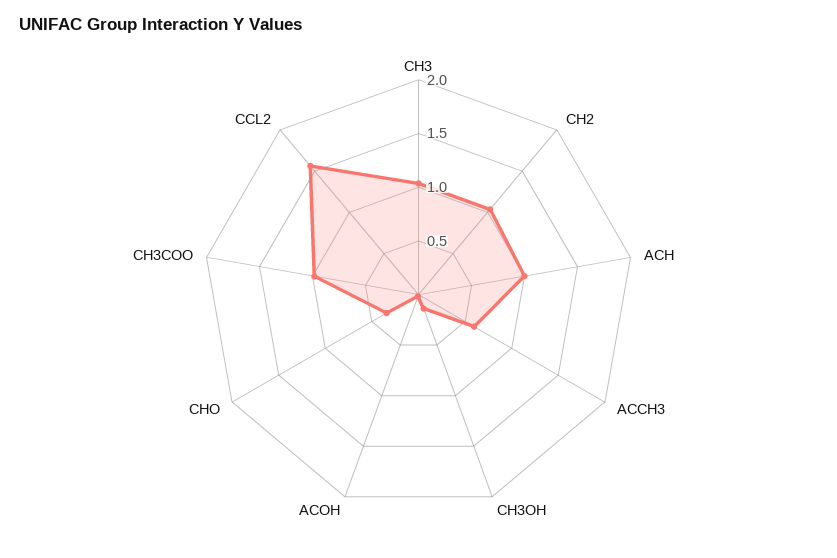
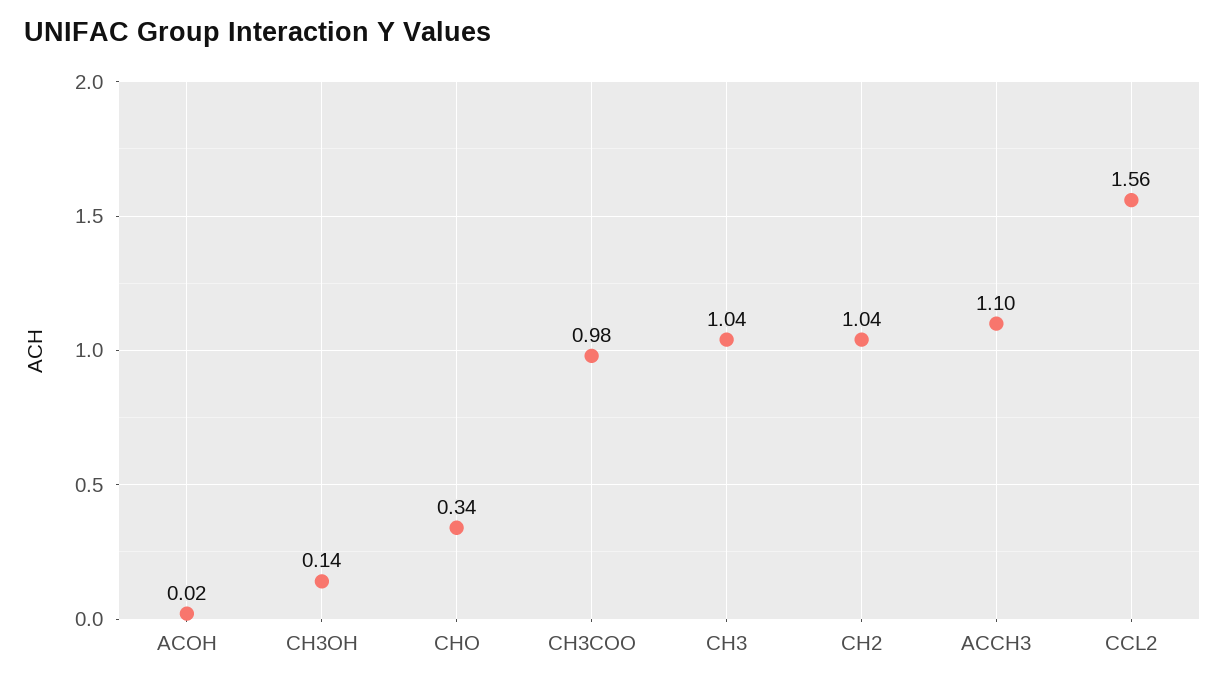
  {
    "CH3": 1.04,
    "CH2": 1.04,
-   "ACH": 1,
-   "ACCH3": 0.6,
+   "ACCH3": 1.1,
    "CH3OH": 0.14,
    "ACOH": 0.02,
    "CHO": 0.34,
    "CH3COO": 0.98,
    "CCL2": 1.56
  }

